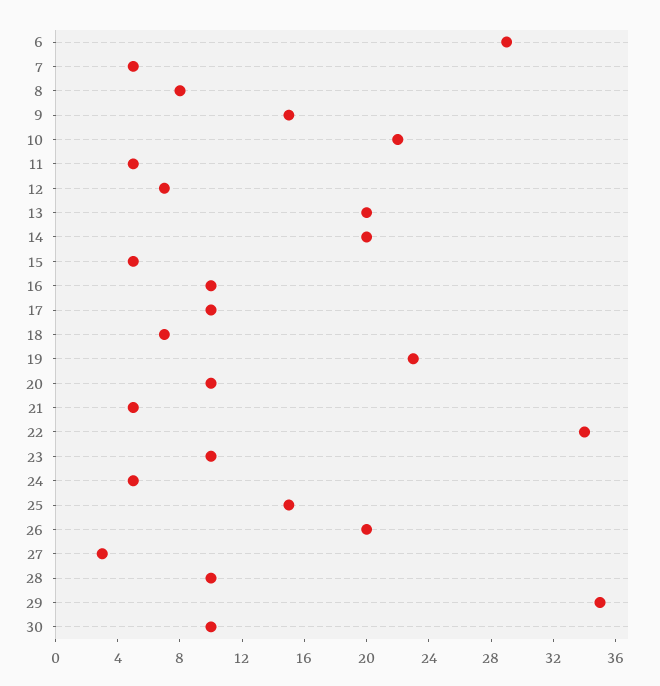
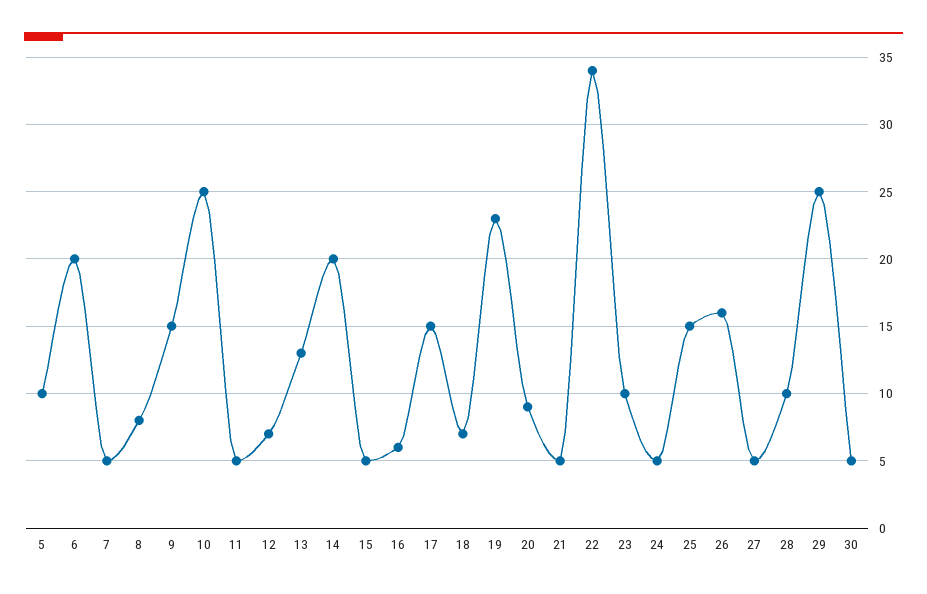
  {
-   "6": 29,
+   "6": 20,
    "7": 5,
    "8": 8,
    "9": 15,
-   "10": 22,
+   "10": 25,
    "11": 5,
    "12": 7,
-   "13": 20,
+   "13": 13,
    "14": 20,
    "15": 5,
-   "16": 10,
+   "16": 6,
-   "17": 10,
+   "17": 15,
    "18": 7,
    "19": 23,
-   "20": 10,
+   "20": 9,
    "21": 5,
    "22": 34,
    "23": 10,
    "24": 5,
    "25": 15,
-   "26": 20,
+   "26": 16,
-   "27": 3,
+   "27": 5,
    "28": 10,
-   "29": 35,
+   "29": 25,
-   "30": 10
+   "30": 5,
+   "5": 10
  }

